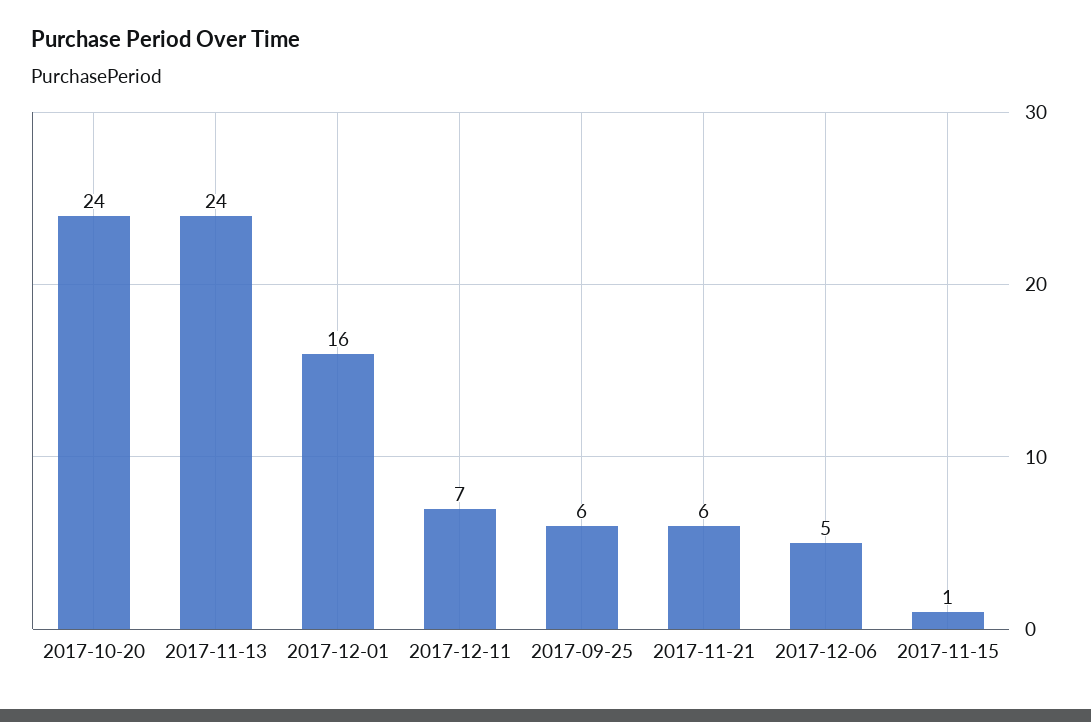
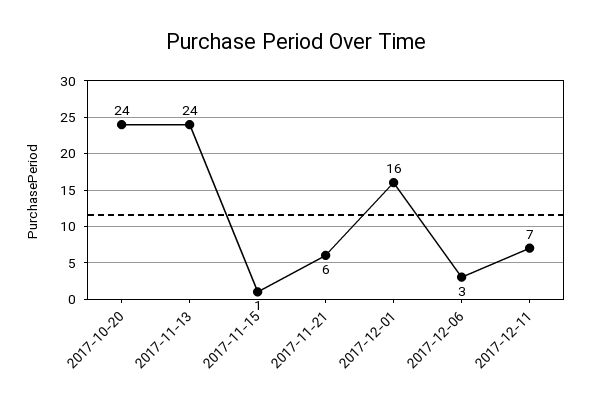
  {
    "2017-10-20": 24,
    "2017-11-13": 24,
    "2017-12-01": 16,
    "2017-12-11": 7,
-   "2017-09-25": 6,
    "2017-11-21": 6,
-   "2017-12-06": 5,
+   "2017-12-06": 3,
    "2017-11-15": 1
  }

